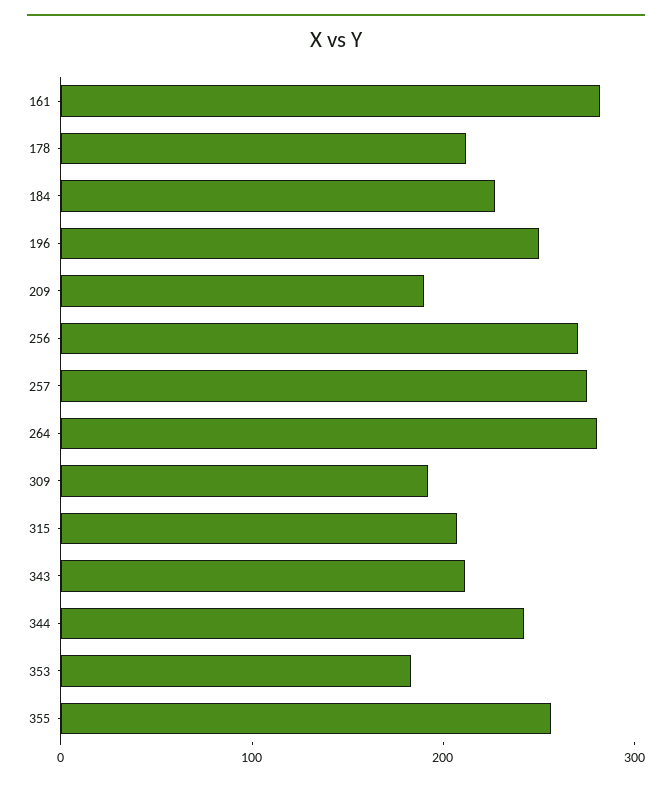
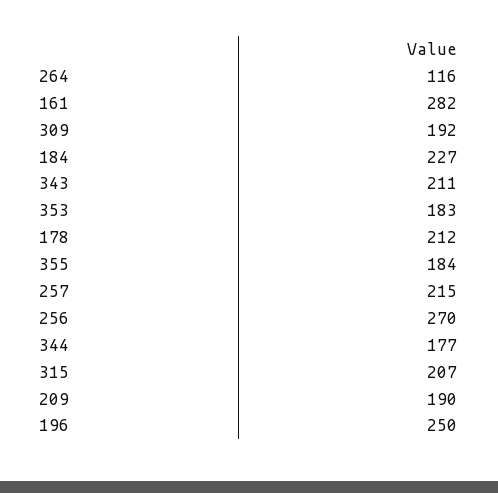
  {
    "161": 282,
    "178": 212,
    "184": 227,
    "196": 250,
    "209": 190,
    "256": 270,
-   "257": 280,
+   "257": 215,
-   "264": 280,
+   "264": 116,
    "309": 192,
    "315": 207,
    "343": 211,
-   "344": 240,
+   "344": 177,
    "353": 183,
-   "355": 260
+   "355": 184
  }

